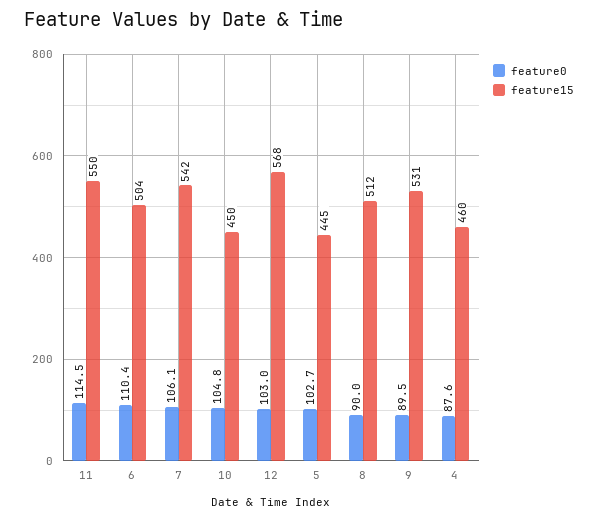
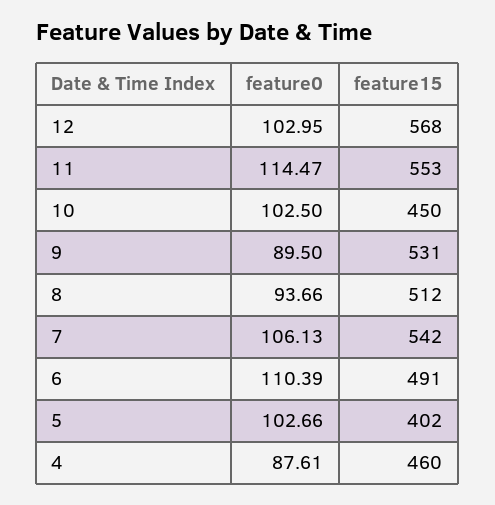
  {
    "feature0": {
      "11": 114.47,
      "6": 110.39,
      "7": 106.13,
-     "10": 104.8,
+     "10": 102.5,
      "12": 102.95,
      "5": 102.66,
-     "8": 90,
+     "8": 93.66,
      "9": 89.5,
      "4": 87.61
    },
    "feature15": {
-     "11": 550,
+     "11": 553,
-     "6": 504,
+     "6": 491,
      "7": 542,
      "10": 450,
      "12": 568,
-     "5": 445,
+     "5": 402,
      "8": 512,
      "9": 531,
      "4": 460
    }
  }

